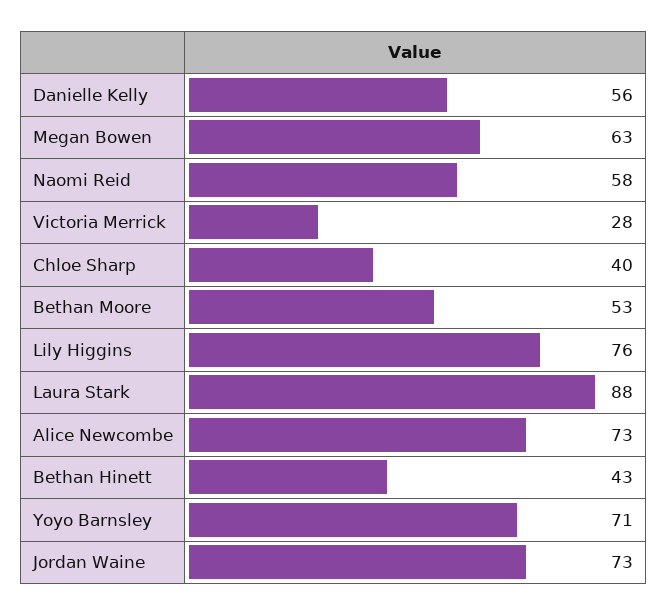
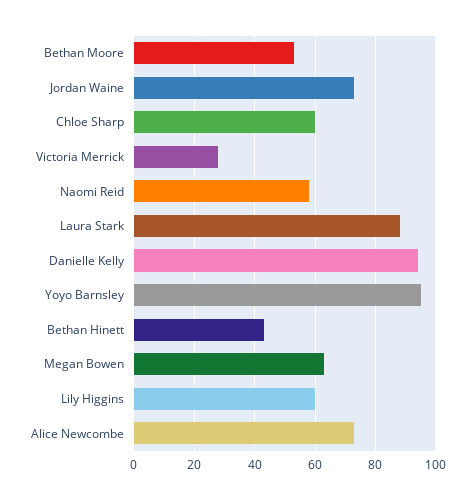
  {
-   "Danielle Kelly": 56,
+   "Danielle Kelly": 95,
    "Megan Bowen": 63,
    "Naomi Reid": 58,
    "Victoria Merrick": 28,
-   "Chloe Sharp": 40,
+   "Chloe Sharp": 60,
    "Bethan Moore": 53,
-   "Lily Higgins": 76,
+   "Lily Higgins": 60,
    "Laura Stark": 88,
    "Alice Newcombe": 73,
    "Bethan Hinett": 43,
-   "Yoyo Barnsley": 71,
+   "Yoyo Barnsley": 95,
    "Jordan Waine": 73
  }

